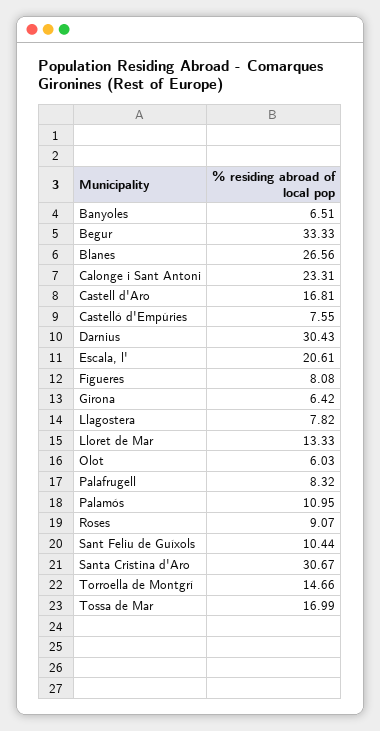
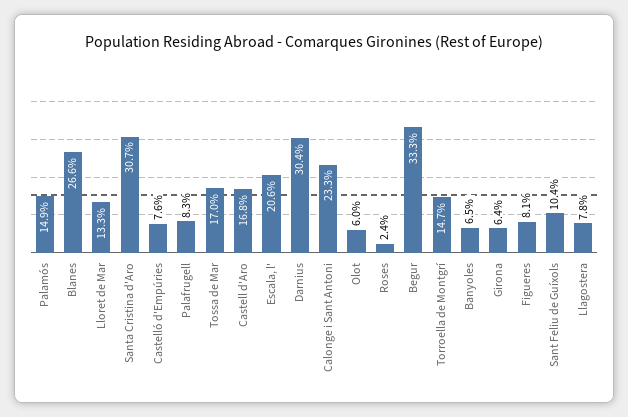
  {
    "Banyoles": 6.51,
    "Begur": 33.33,
    "Blanes": 26.56,
    "Calonge i Sant Antoni": 23.31,
    "Castell d'Aro": 16.81,
    "Castelló d'Empúries": 7.55,
    "Darnius": 30.43,
    "Escala, l'": 20.61,
    "Figueres": 8.08,
    "Girona": 6.42,
    "Llagostera": 7.82,
    "Lloret de Mar": 13.33,
    "Olot": 6.03,
    "Palafrugell": 8.32,
-   "Palamós": 10.95,
+   "Palamós": 14.9,
-   "Roses": 9.07,
+   "Roses": 2.4,
    "Sant Feliu de Guíxols": 10.44,
    "Santa Cristina d'Aro": 30.67,
    "Torroella de Montgrí": 14.66,
    "Tossa de Mar": 16.99
  }

